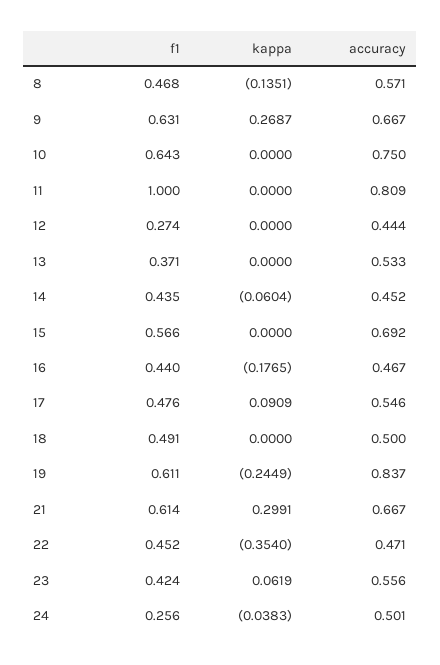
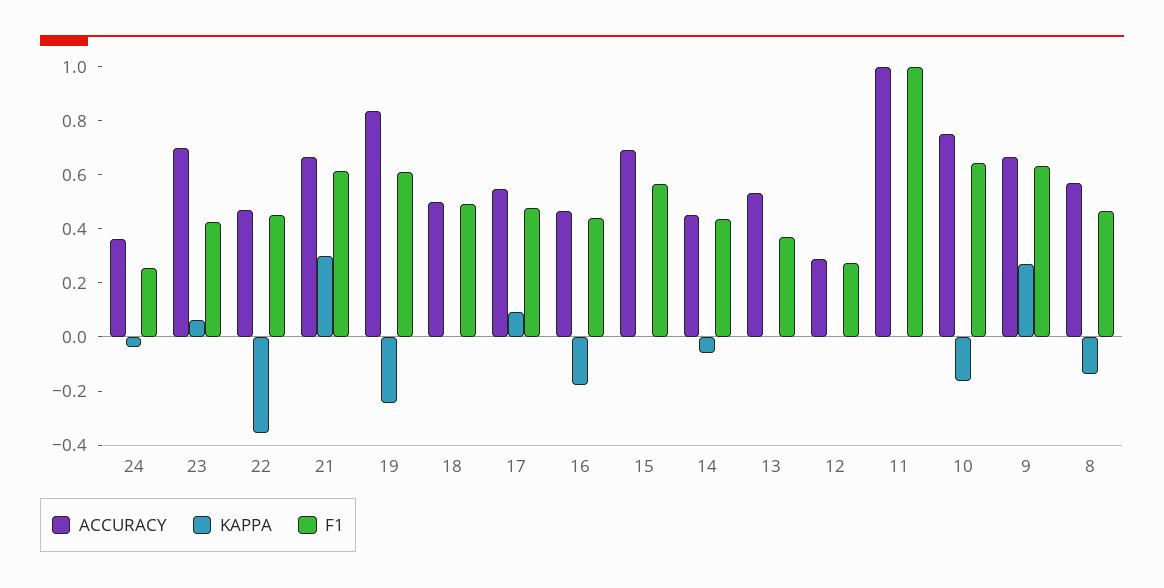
  {
    "f1": {
      "8": 0.468,
      "9": 0.631,
      "10": 0.643,
      "11": 1,
      "12": 0.274,
      "13": 0.371,
      "14": 0.435,
      "15": 0.566,
      "16": 0.44,
      "17": 0.476,
      "18": 0.491,
      "19": 0.611,
      "21": 0.614,
      "22": 0.452,
      "23": 0.424,
      "24": 0.256
    },
    "kappa": {
      "8": -0.1351,
      "9": 0.2687,
-     "10": 0,
+     "10": -0.15,
      "11": 0,
      "12": 0,
      "13": 0,
      "14": -0.0604,
      "15": 0,
      "16": -0.1765,
      "17": 0.0909,
      "18": 0,
      "19": -0.2449,
      "21": 0.2991,
      "22": -0.354,
      "23": 0.0619,
      "24": -0.0383
    },
    "accuracy": {
      "8": 0.571,
      "9": 0.667,
      "10": 0.75,
-     "11": 0.809,
+     "11": 1,
-     "12": 0.444,
+     "12": 0.3,
      "13": 0.533,
      "14": 0.452,
      "15": 0.692,
      "16": 0.467,
      "17": 0.546,
      "18": 0.5,
      "19": 0.837,
      "21": 0.667,
      "22": 0.471,
-     "23": 0.556,
+     "23": 0.7,
-     "24": 0.501
+     "24": 0.35
    }
  }

